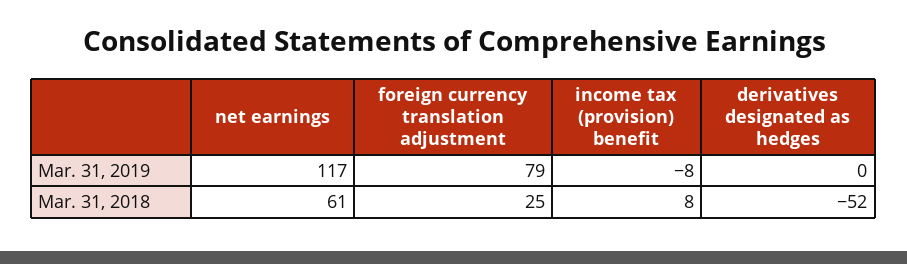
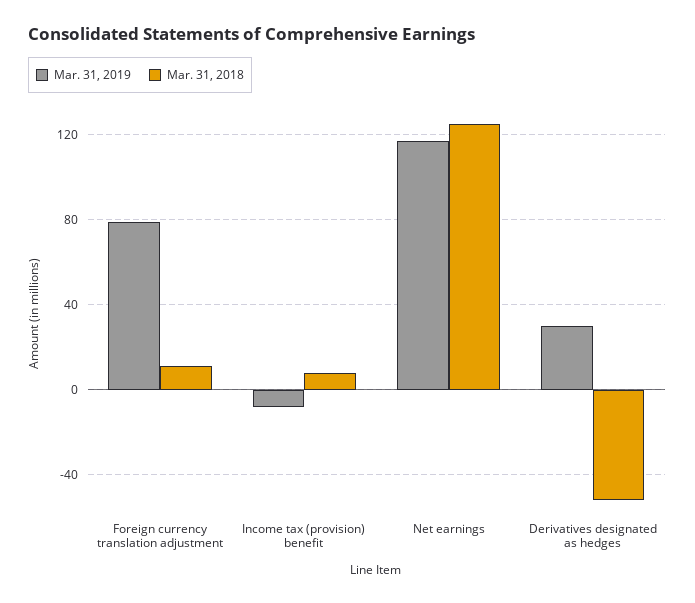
  {
    "Mar. 31, 2019": {
      "net earnings": 117,
      "foreign currency translation adjustment": 79,
      "income tax (provision) benefit": -8,
-     "derivatives designated as hedges": 0
+     "derivatives designated as hedges": 30
    },
    "Mar. 31, 2018": {
-     "net earnings": 61,
+     "net earnings": 125,
-     "foreign currency translation adjustment": 25,
+     "foreign currency translation adjustment": 10,
      "income tax (provision) benefit": 8,
      "derivatives designated as hedges": -52
    }
  }

